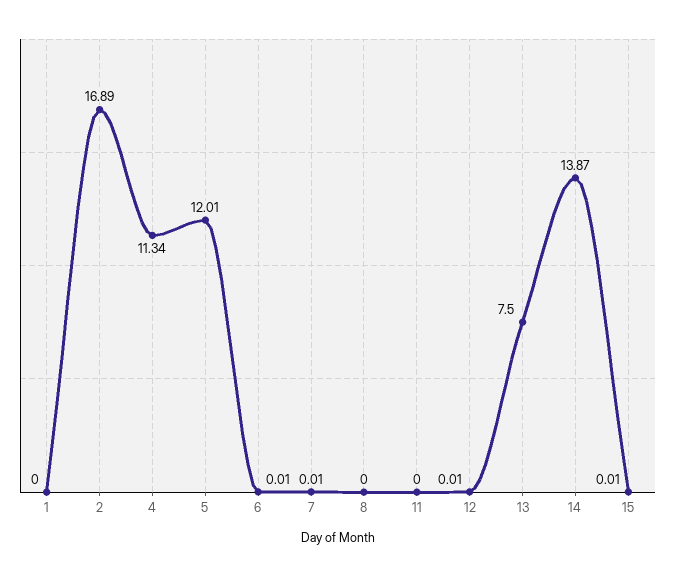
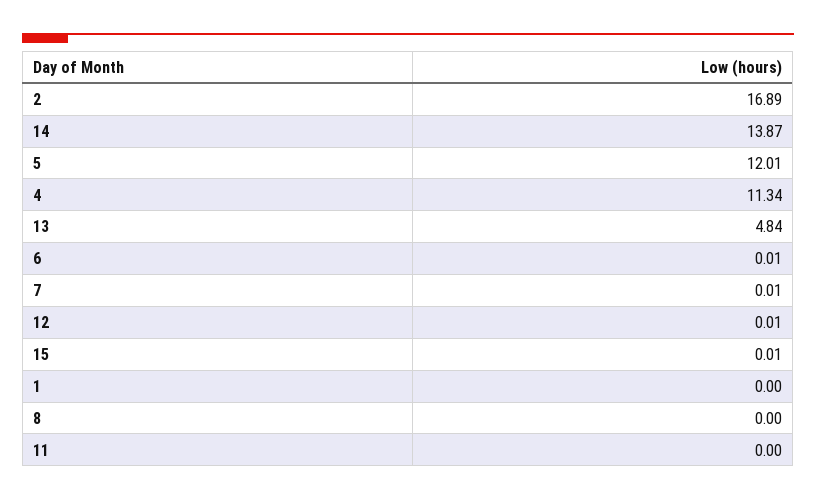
  {
    "1": 0,
    "2": 16.89,
    "4": 11.34,
    "5": 12.01,
    "6": 0.01,
    "7": 0.01,
    "8": 0,
    "11": 0,
    "12": 0.01,
-   "13": 7.5,
+   "13": 4.84,
    "14": 13.87,
    "15": 0.01
  }

